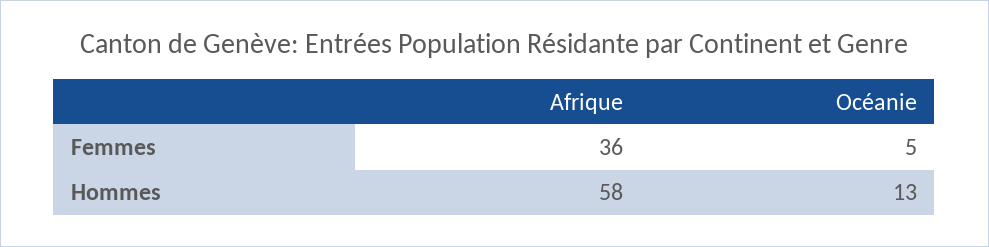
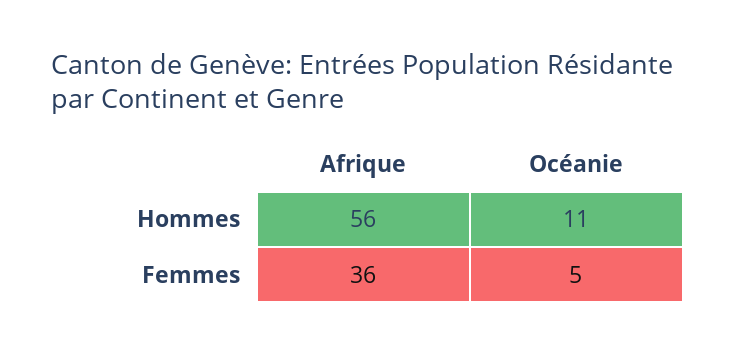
  {
    "Afrique": {
      "Femmes": 36,
-     "Hommes": 58
+     "Hommes": 56
    },
    "Océanie": {
      "Femmes": 5,
-     "Hommes": 13
+     "Hommes": 11
    }
  }

